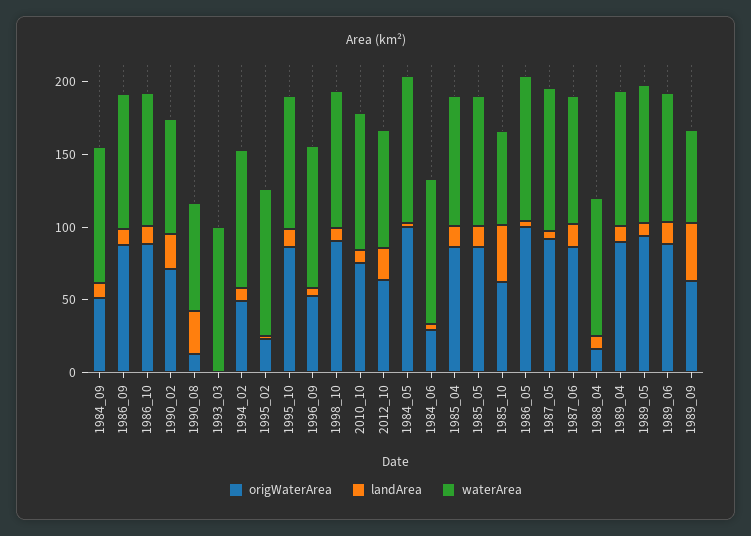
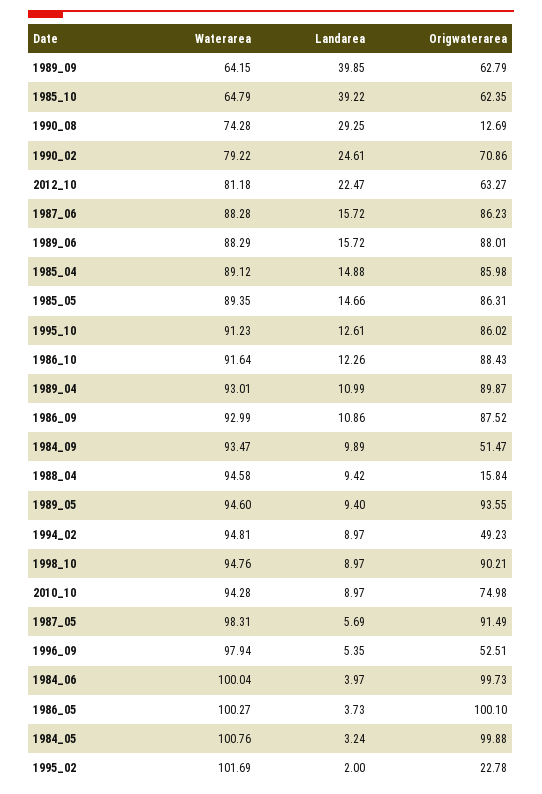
  {
    "origWaterArea": {
      "1984_09": 51.47,
      "1986_09": 87.52,
      "1986_10": 88.43,
      "1990_02": 70.86,
      "1990_08": 12.69,
-     "1993_03": 0,
      "1994_02": 49.23,
      "1995_02": 22.78,
      "1995_10": 86.02,
      "1996_09": 52.51,
      "1998_10": 90.21,
      "2010_10": 74.98,
      "2012_10": 63.27,
      "1984_05": 99.88,
-     "1984_06": 30,
+     "1984_06": 99.73,
      "1985_04": 85.98,
      "1985_05": 86.31,
      "1985_10": 62.35,
      "1986_05": 100.1,
      "1987_05": 91.49,
      "1987_06": 86.23,
      "1988_04": 15.84,
      "1989_04": 89.87,
      "1989_05": 93.55,
      "1989_06": 88.01,
      "1989_09": 62.79
    },
    "landArea": {
      "1984_09": 9.89,
      "1986_09": 10.86,
      "1986_10": 12.26,
      "1990_02": 24.61,
      "1990_08": 29.25,
-     "1993_03": 0,
      "1994_02": 8.97,
      "1995_02": 2,
      "1995_10": 12.61,
      "1996_09": 5.35,
      "1998_10": 8.97,
      "2010_10": 8.97,
      "2012_10": 22.47,
      "1984_05": 3.24,
      "1984_06": 3.97,
      "1985_04": 14.88,
      "1985_05": 14.66,
      "1985_10": 39.22,
      "1986_05": 3.73,
      "1987_05": 5.69,
      "1987_06": 15.72,
      "1988_04": 9.42,
      "1989_04": 10.99,
      "1989_05": 9.4,
      "1989_06": 15.72,
      "1989_09": 39.85
    },
    "waterArea": {
      "1984_09": 93.47,
      "1986_09": 92.99,
      "1986_10": 91.64,
      "1990_02": 79.22,
      "1990_08": 74.28,
-     "1993_03": 100,
      "1994_02": 94.81,
      "1995_02": 101.69,
      "1995_10": 91.23,
      "1996_09": 97.94,
      "1998_10": 94.76,
      "2010_10": 94.28,
      "2012_10": 81.18,
      "1984_05": 100.76,
      "1984_06": 100.04,
      "1985_04": 89.12,
      "1985_05": 89.35,
      "1985_10": 64.79,
      "1986_05": 100.27,
      "1987_05": 98.31,
      "1987_06": 88.28,
      "1988_04": 94.58,
      "1989_04": 93.01,
      "1989_05": 94.6,
      "1989_06": 88.29,
      "1989_09": 64.15
    }
  }

